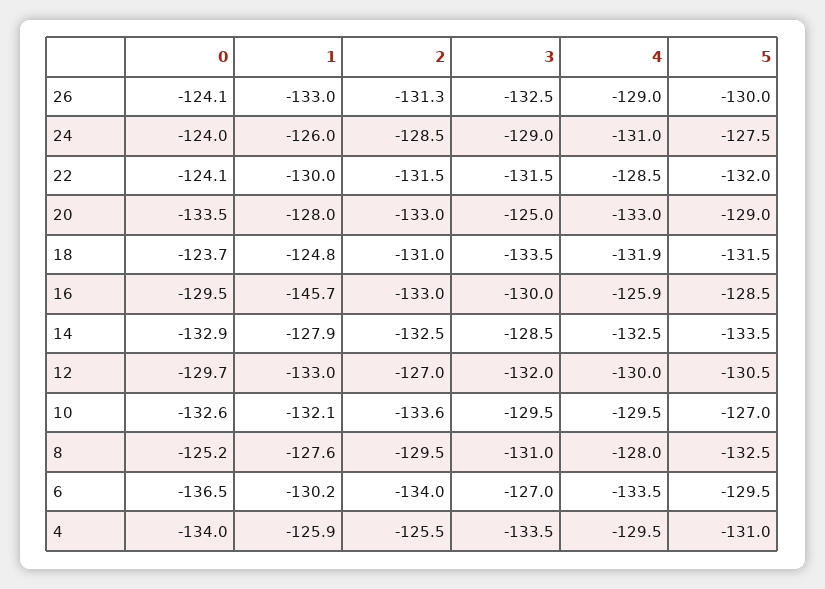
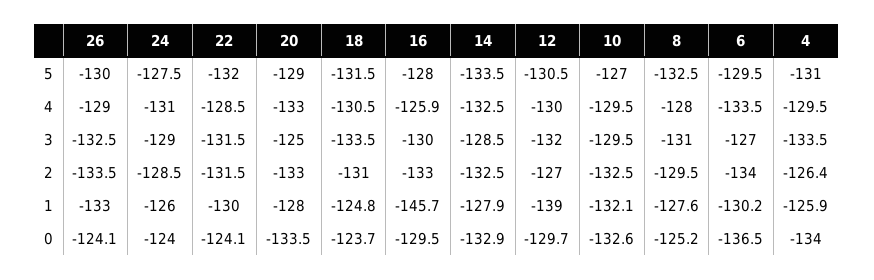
  {
    "0": {
      "26": -124.1,
      "24": -124,
      "22": -124.1,
      "20": -133.5,
      "18": -123.7,
      "16": -129.5,
      "14": -132.9,
      "12": -129.7,
      "10": -132.6,
      "8": -125.2,
      "6": -136.5,
      "4": -134
    },
    "1": {
      "26": -133,
      "24": -126,
      "22": -130,
      "20": -128,
      "18": -124.8,
      "16": -145.7,
      "14": -127.9,
-     "12": -133,
+     "12": -139,
      "10": -132.1,
      "8": -127.6,
      "6": -130.2,
      "4": -125.9
    },
    "2": {
-     "26": -131.3,
+     "26": -133.5,
      "24": -128.5,
      "22": -131.5,
      "20": -133,
      "18": -131,
      "16": -133,
      "14": -132.5,
      "12": -127,
-     "10": -133.6,
+     "10": -132.5,
      "8": -129.5,
      "6": -134,
-     "4": -125.5
+     "4": -126.4
    },
    "3": {
      "26": -132.5,
      "24": -129,
      "22": -131.5,
      "20": -125,
      "18": -133.5,
      "16": -130,
      "14": -128.5,
      "12": -132,
      "10": -129.5,
      "8": -131,
      "6": -127,
      "4": -133.5
    },
    "4": {
      "26": -129,
      "24": -131,
      "22": -128.5,
      "20": -133,
-     "18": -131.9,
+     "18": -130.5,
      "16": -125.9,
      "14": -132.5,
      "12": -130,
      "10": -129.5,
      "8": -128,
      "6": -133.5,
      "4": -129.5
    },
    "5": {
      "26": -130,
      "24": -127.5,
      "22": -132,
      "20": -129,
      "18": -131.5,
-     "16": -128.5,
+     "16": -128,
      "14": -133.5,
      "12": -130.5,
      "10": -127,
      "8": -132.5,
      "6": -129.5,
      "4": -131
    }
  }

